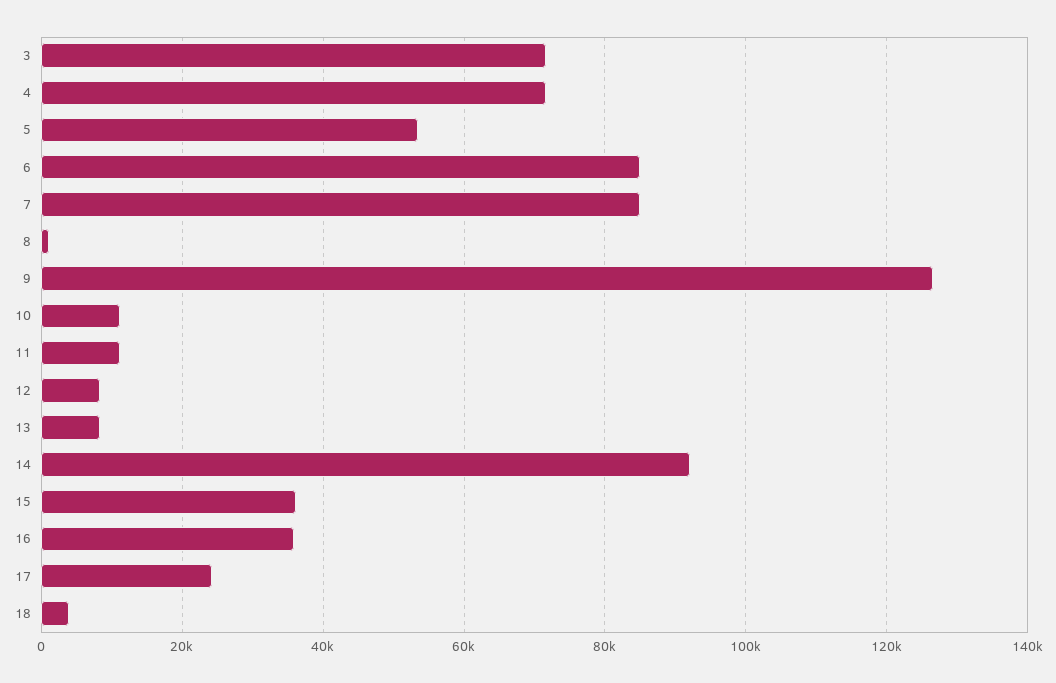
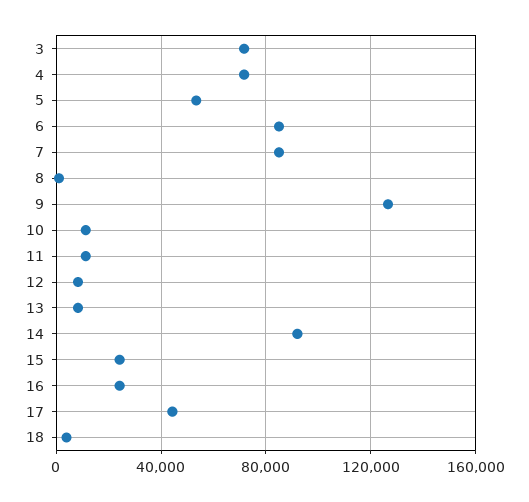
  {
    "3": 72000,
    "4": 72000,
    "5": 54000,
    "6": 86000,
    "7": 86000,
    "8": 2000,
    "9": 126000,
    "10": 12000,
    "11": 12000,
    "12": 8000,
    "13": 8000,
    "14": 92000,
-   "15": 36000,
+   "15": 25000,
-   "16": 36000,
+   "16": 25000,
-   "17": 24000,
+   "17": 45000,
    "18": 4000
  }

